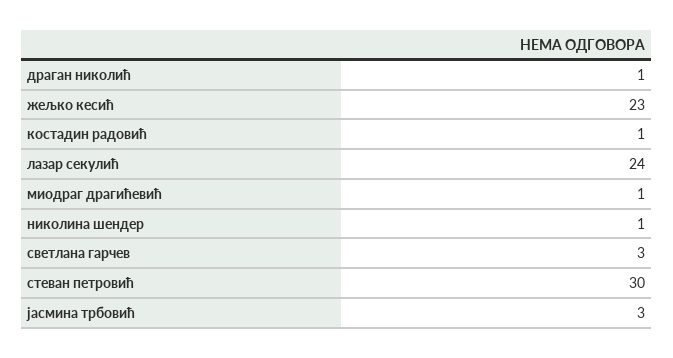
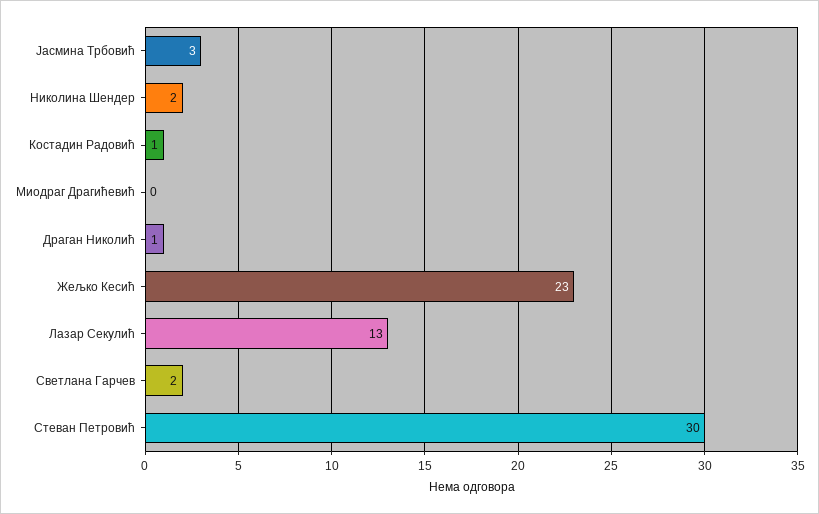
  {
    "драган николић": 1,
    "жељко кесић": 23,
    "костадин радовић": 1,
-   "лазар секулић": 24,
+   "лазар секулић": 13,
-   "миодраг драгићевић": 1,
+   "миодраг драгићевић": 0,
-   "николина шендер": 1,
+   "николина шендер": 2,
-   "светлана гарчев": 3,
+   "светлана гарчев": 2,
    "стеван петровић": 30,
    "јасмина трбовић": 3
  }

